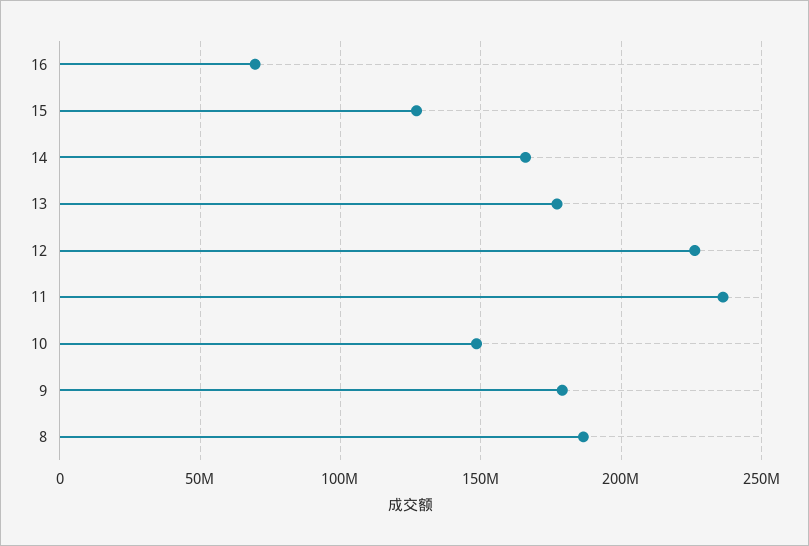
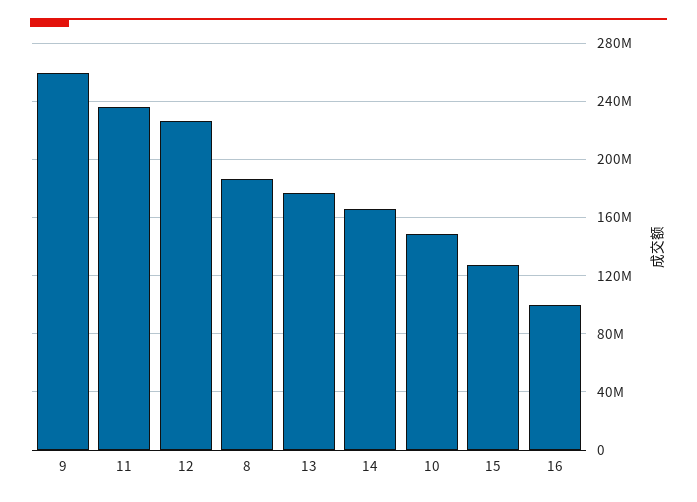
  {
-   "16": 70000000,
+   "16": 100000000,
    "15": 125000000,
    "14": 165000000,
    "13": 175000000,
    "12": 225000000,
    "11": 235000000,
    "10": 150000000,
-   "9": 180000000,
+   "9": 260000000,
    "8": 185000000
  }

